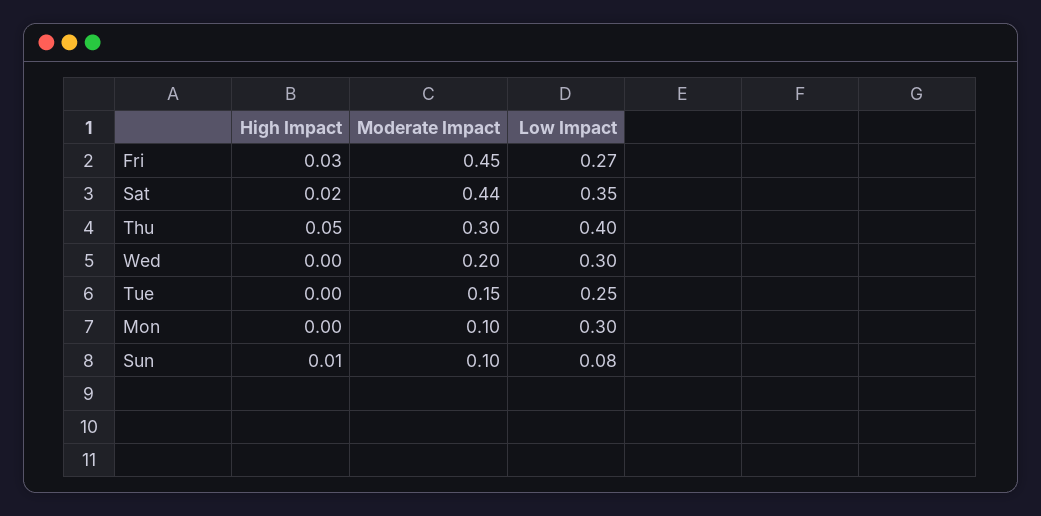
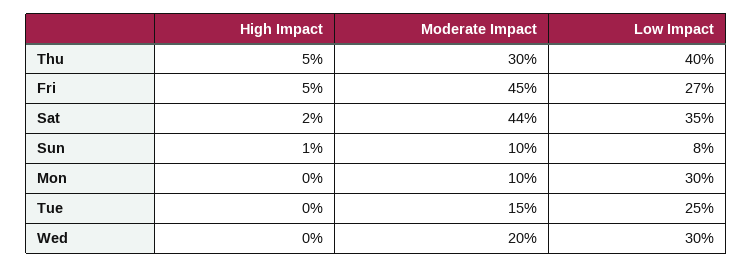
  {
    "High Impact": {
-     "Fri": 0.03,
+     "Fri": 0.05,
      "Sat": 0.02,
      "Thu": 0.05,
      "Wed": 0,
      "Tue": 0,
      "Mon": 0,
      "Sun": 0.01
    },
    "Moderate Impact": {
      "Fri": 0.45,
      "Sat": 0.44,
      "Thu": 0.3,
      "Wed": 0.2,
      "Tue": 0.15,
      "Mon": 0.1,
      "Sun": 0.1
    },
    "Low Impact": {
      "Fri": 0.27,
      "Sat": 0.35,
      "Thu": 0.4,
      "Wed": 0.3,
      "Tue": 0.25,
      "Mon": 0.3,
      "Sun": 0.08
    }
  }

